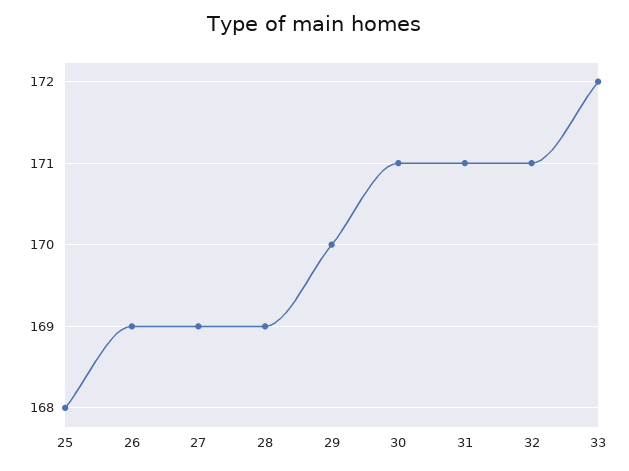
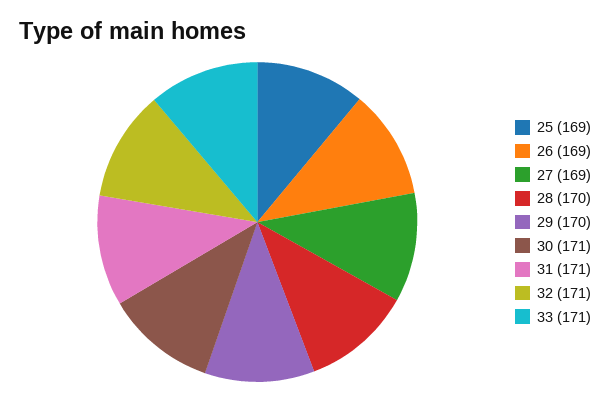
  {
-   "25": 168,
+   "25": 169,
    "26": 169,
    "27": 169,
-   "28": 169,
+   "28": 170,
    "29": 170,
    "30": 171,
    "31": 171,
    "32": 171,
-   "33": 172
+   "33": 171
  }

